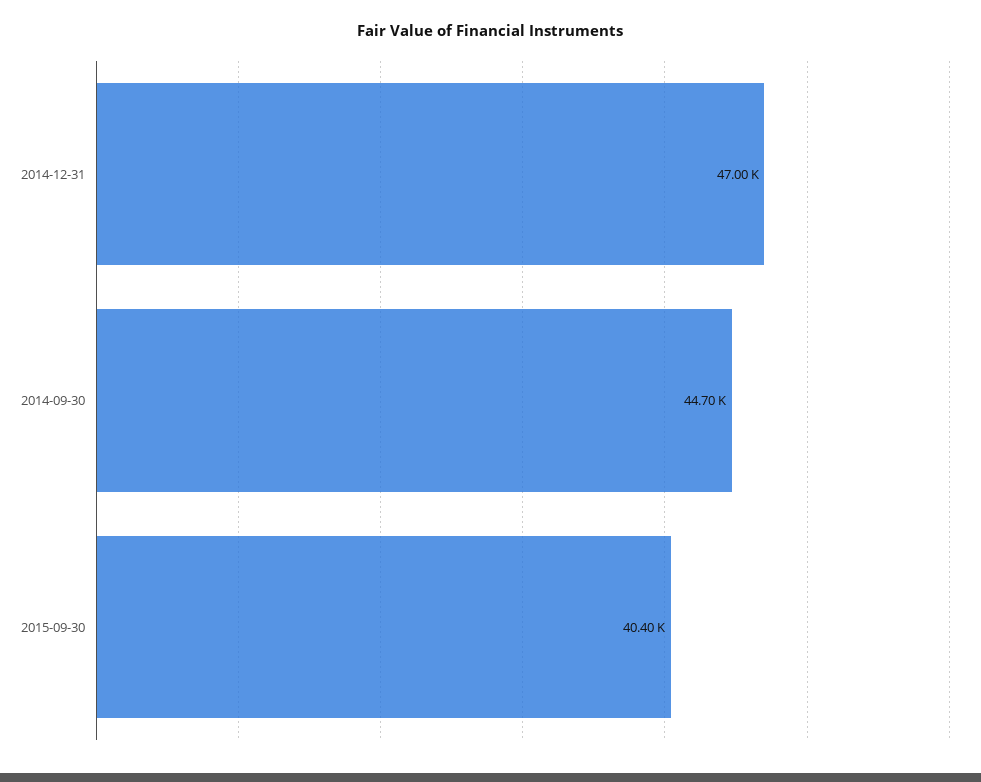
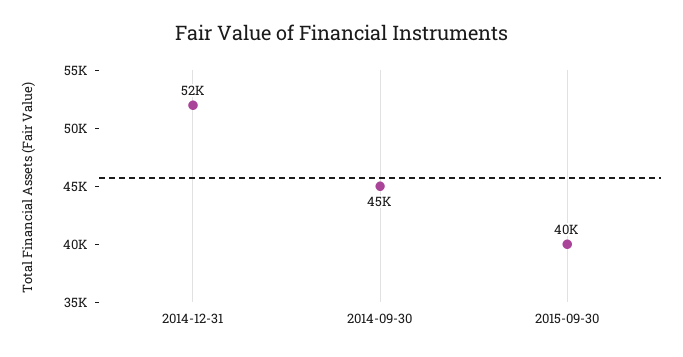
  {
-   "2014-12-31": 47000,
+   "2014-12-31": 52000,
    "2014-09-30": 44700,
    "2015-09-30": 40400
  }

